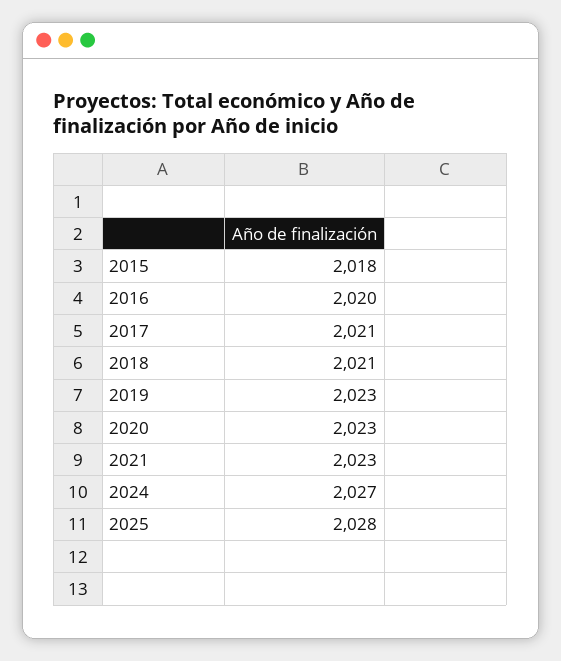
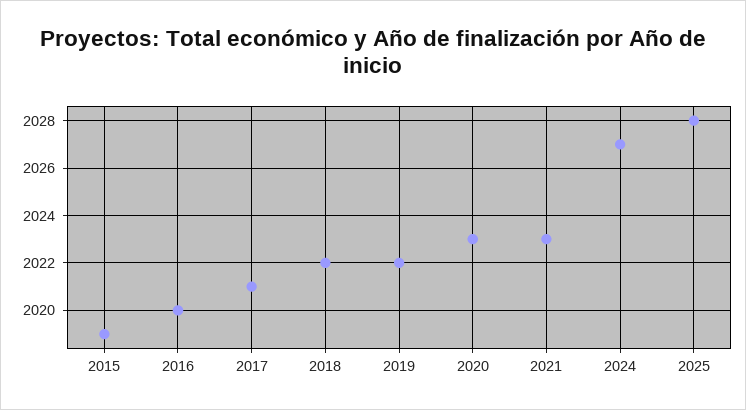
  {
-   "2015": 2018,
+   "2015": 2019,
    "2016": 2020,
    "2017": 2021,
-   "2018": 2021,
+   "2018": 2022,
-   "2019": 2023,
+   "2019": 2022,
    "2020": 2023,
    "2021": 2023,
    "2024": 2027,
    "2025": 2028
  }

